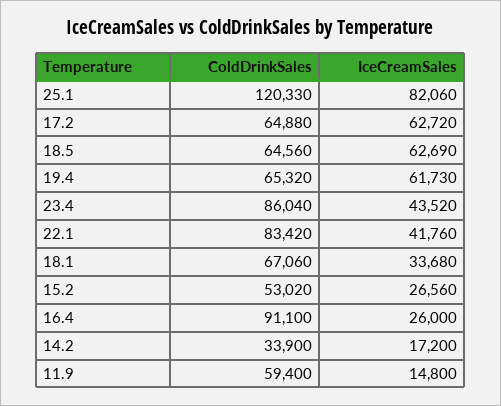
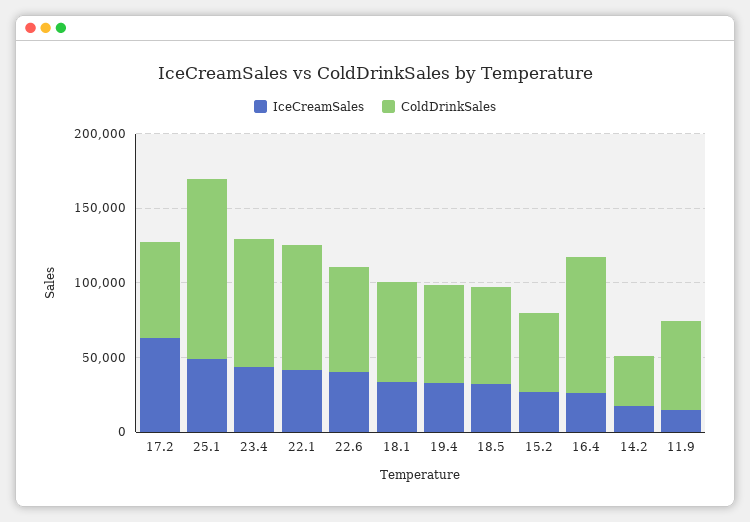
  {
    "ColdDrinkSales": {
      "25.1": 120330,
      "17.2": 64880,
      "18.5": 64560,
      "19.4": 65320,
      "23.4": 86040,
      "22.1": 83420,
      "18.1": 67060,
      "15.2": 53020,
      "16.4": 91100,
      "14.2": 33900,
-     "11.9": 59400
+     "11.9": 59400,
+     "22.6": 70000
    },
    "IceCreamSales": {
-     "25.1": 82060,
+     "25.1": 50000,
      "17.2": 62720,
-     "18.5": 62690,
+     "18.5": 30000,
-     "19.4": 61730,
+     "19.4": 30000,
      "23.4": 43520,
      "22.1": 41760,
      "18.1": 33680,
      "15.2": 26560,
      "16.4": 26000,
      "14.2": 17200,
-     "11.9": 14800
+     "11.9": 14800,
+     "22.6": 40000
    }
  }

